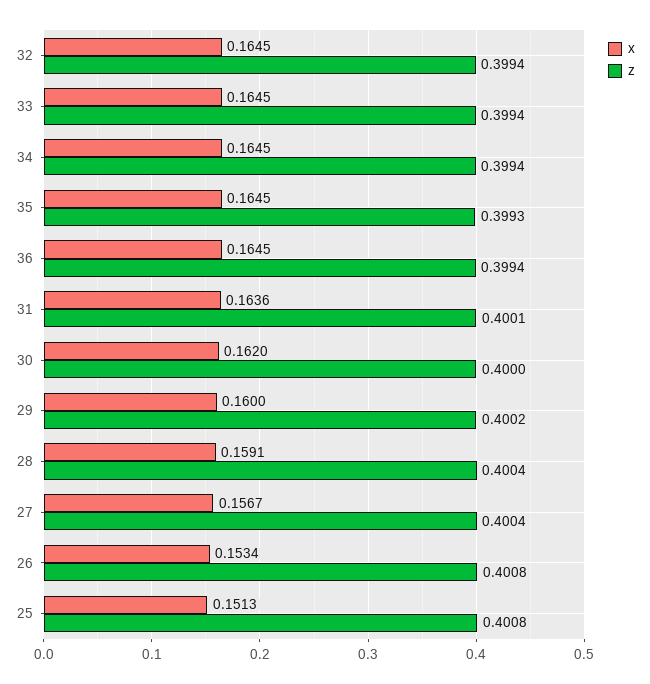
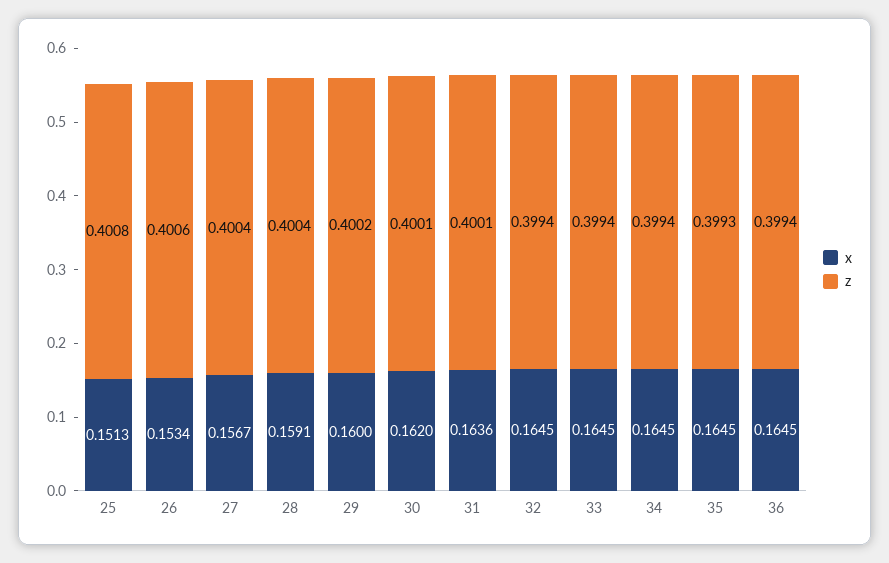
  {
    "x": {
      "32": 0.1645,
      "33": 0.1645,
      "34": 0.1645,
      "35": 0.1645,
      "36": 0.1645,
      "31": 0.1636,
      "30": 0.162,
      "29": 0.16,
      "28": 0.1591,
      "27": 0.1567,
      "26": 0.1534,
      "25": 0.1513
    },
    "z": {
      "32": 0.3994,
      "33": 0.3994,
      "34": 0.3994,
      "35": 0.3993,
      "36": 0.3994,
      "31": 0.4001,
-     "30": 0.4,
+     "30": 0.4001,
      "29": 0.4002,
      "28": 0.4004,
      "27": 0.4004,
-     "26": 0.4008,
+     "26": 0.4006,
      "25": 0.4008
    }
  }

